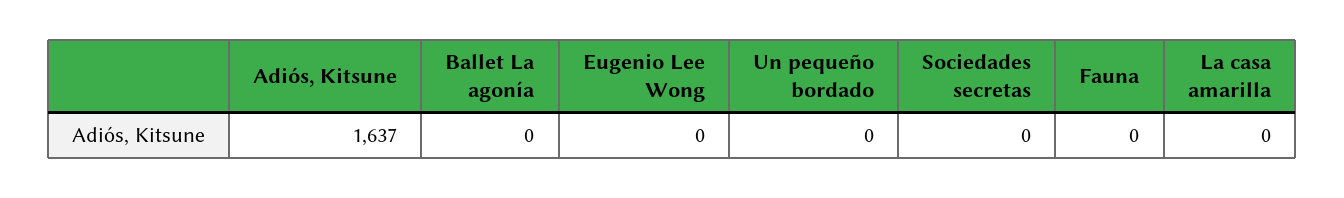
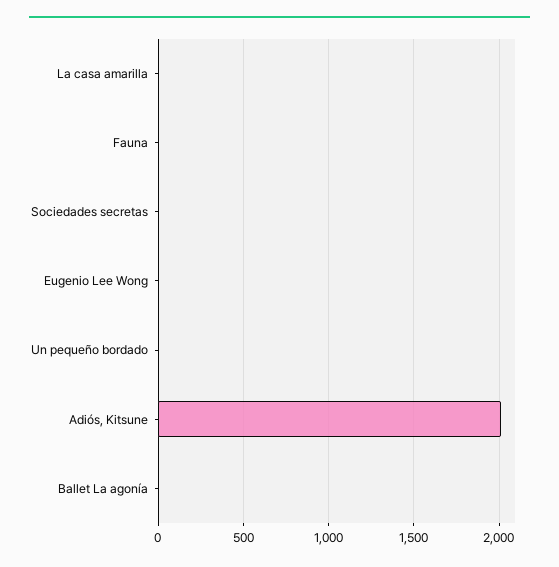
  {
-   "Adiós, Kitsune": 1637,
+   "Adiós, Kitsune": 2000,
    "Ballet La agonía": 0,
    "Eugenio Lee Wong": 0,
    "Un pequeño bordado": 0,
    "Sociedades secretas": 0,
    "Fauna": 0,
    "La casa amarilla": 0
  }

